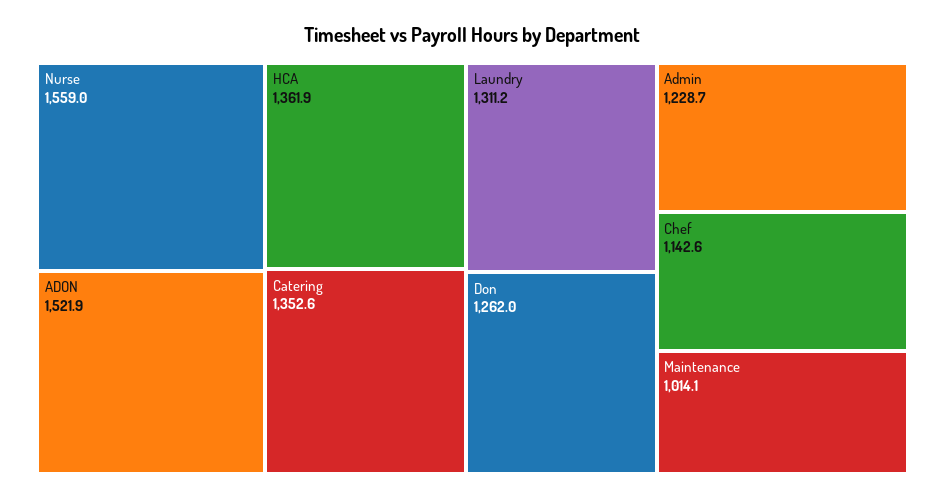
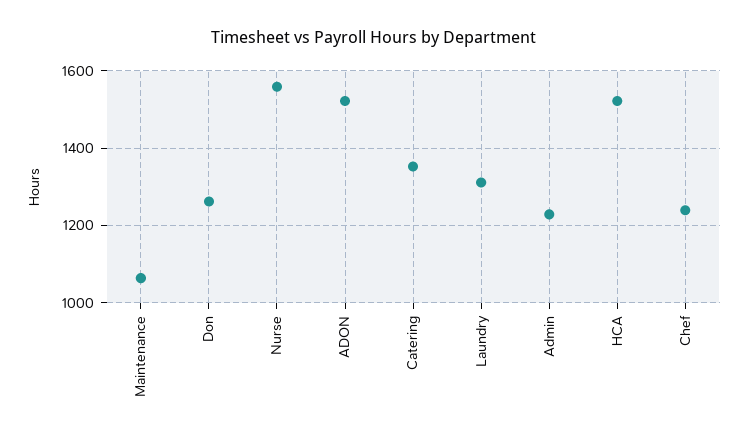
  {
    "Nurse": 1559,
    "ADON": 1521.9,
-   "HCA": 1361.9,
+   "HCA": 1520,
    "Catering": 1352.6,
    "Laundry": 1311.2,
    "Don": 1262,
    "Admin": 1228.7,
-   "Chef": 1142.6,
+   "Chef": 1240,
-   "Maintenance": 1014.1
+   "Maintenance": 1060
  }

